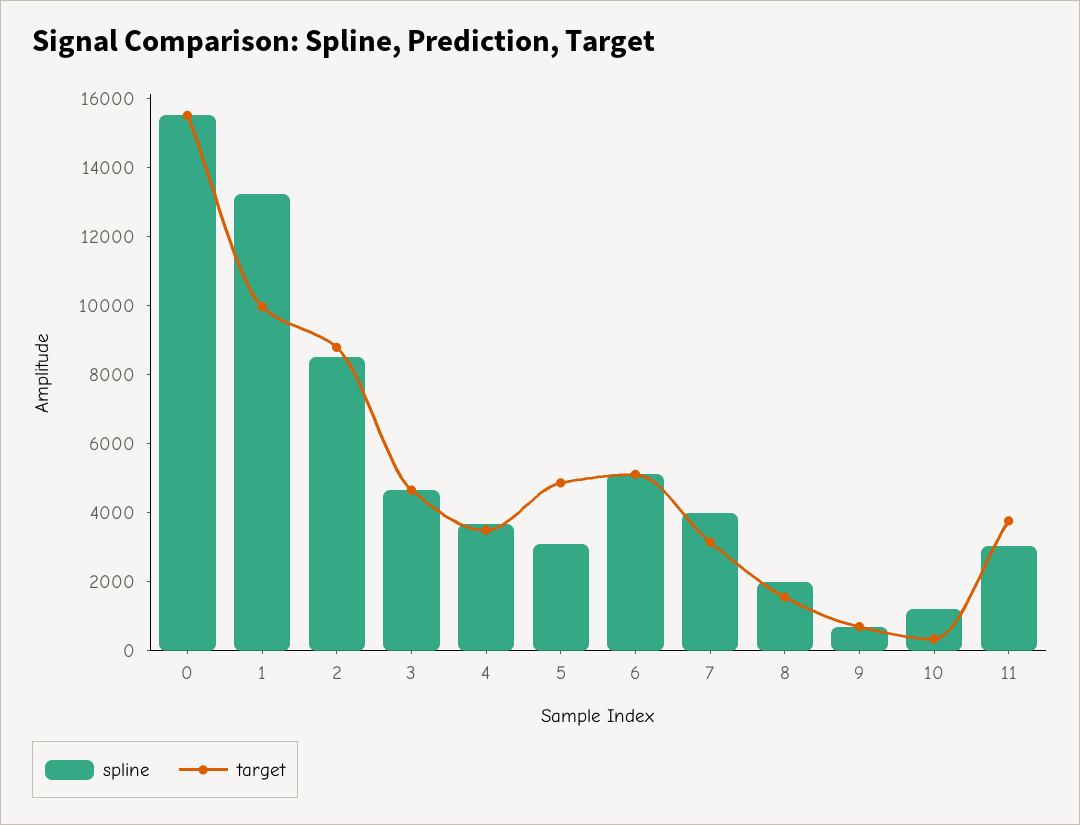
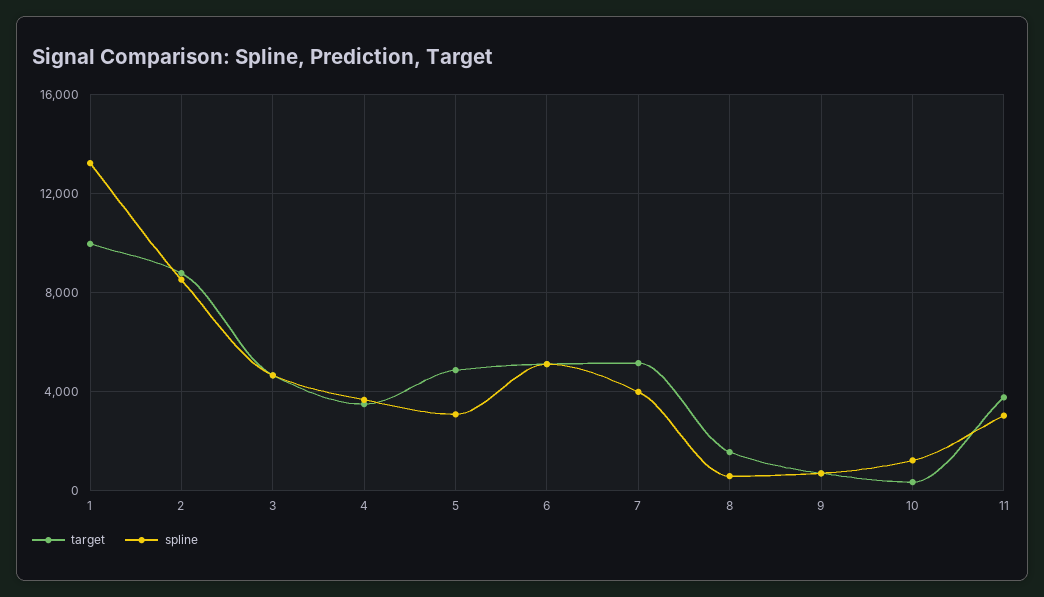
  {
    "spline": {
-     "0": 15500,
      "1": 13000,
      "2": 8500,
      "3": 4500,
      "4": 3500,
      "5": 3000,
      "6": 5000,
      "7": 4000,
-     "8": 2000,
+     "8": 500,
      "9": 500,
      "10": 1000,
      "11": 3000
    },
    "target": {
-     "0": 15500,
      "1": 10000,
      "2": 9000,
      "3": 4500,
      "4": 3500,
      "5": 5000,
      "6": 5000,
-     "7": 3000,
+     "7": 5000,
      "8": 1500,
      "9": 500,
      "10": 500,
      "11": 4000
    }
  }

